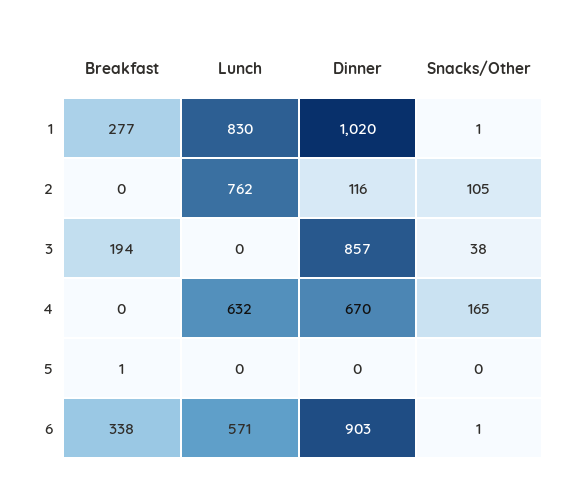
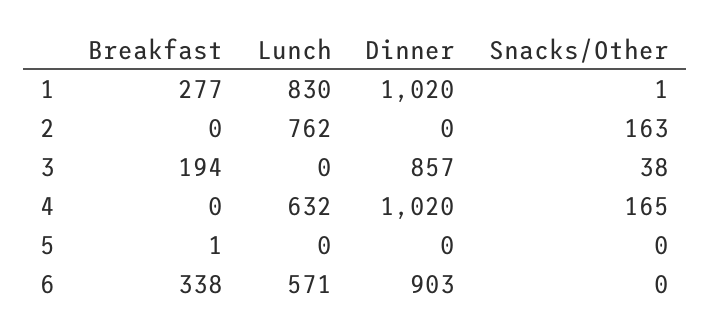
  {
    "Breakfast": {
      "1": 277,
      "2": 0,
      "3": 194,
      "4": 0,
      "5": 1,
      "6": 338
    },
    "Lunch": {
      "1": 830,
      "2": 762,
      "3": 0,
      "4": 632,
      "5": 0,
      "6": 571
    },
    "Dinner": {
      "1": 1020,
-     "2": 116,
+     "2": 0,
      "3": 857,
-     "4": 670,
+     "4": 1020,
      "5": 0,
      "6": 903
    },
    "Snacks/Other": {
      "1": 1,
-     "2": 105,
+     "2": 163,
      "3": 38,
      "4": 165,
      "5": 0,
-     "6": 1
+     "6": 0
    }
  }

